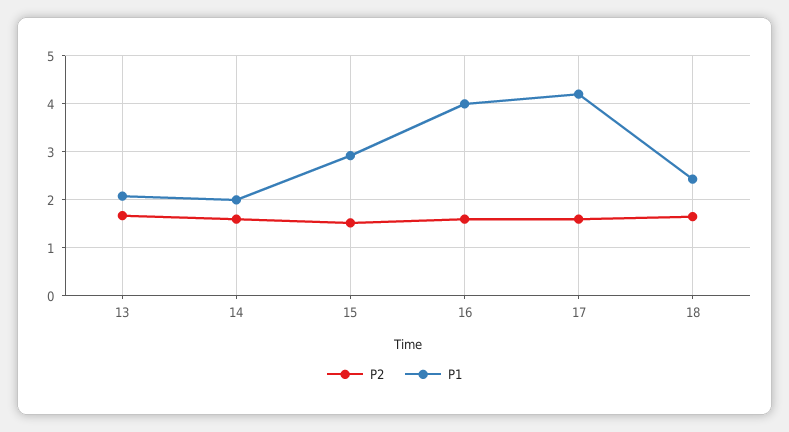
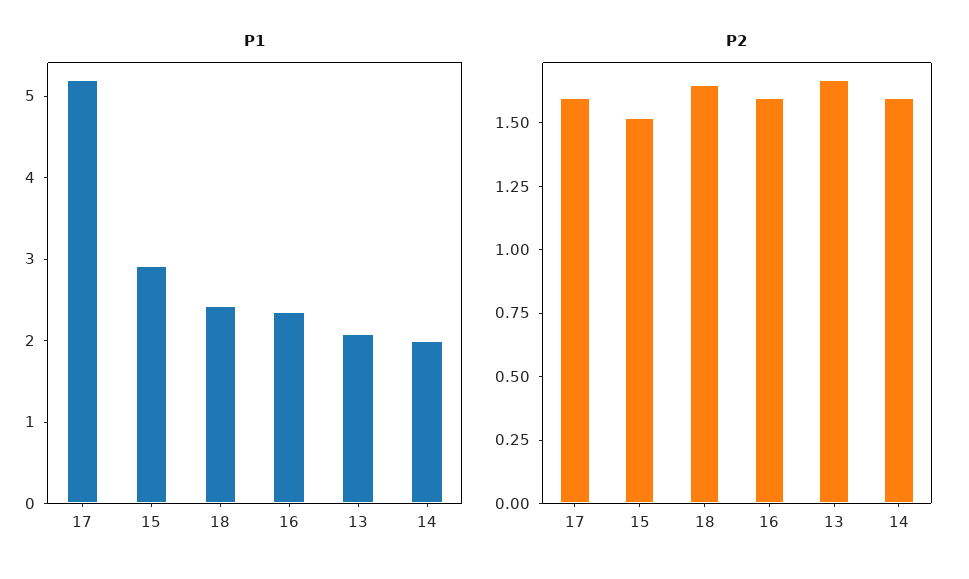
  {
    "P2": {
      "13": 1.65,
      "14": 1.6,
      "15": 1.5,
      "16": 1.6,
      "17": 1.6,
      "18": 1.65
    },
    "P1": {
      "13": 2,
      "14": 2,
      "15": 3,
-     "16": 4,
+     "16": 2.4,
-     "17": 4.2,
+     "17": 5.2,
      "18": 2.4
    }
  }

